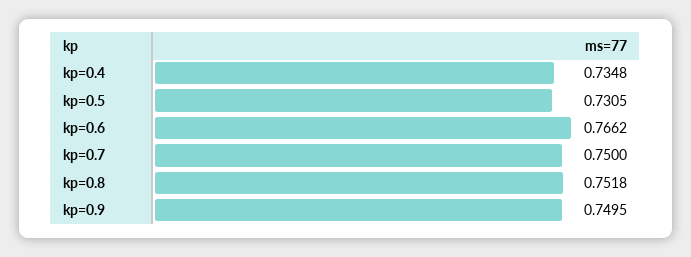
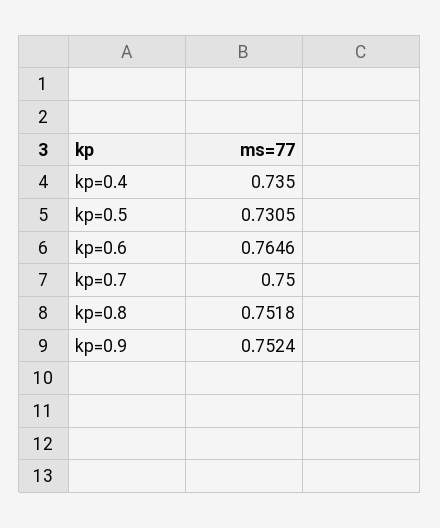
  {
-   "kp=0.4": 0.7348,
+   "kp=0.4": 0.735,
    "kp=0.5": 0.7305,
-   "kp=0.6": 0.7662,
+   "kp=0.6": 0.7646,
    "kp=0.7": 0.75,
    "kp=0.8": 0.7518,
-   "kp=0.9": 0.7495
+   "kp=0.9": 0.7524
  }

